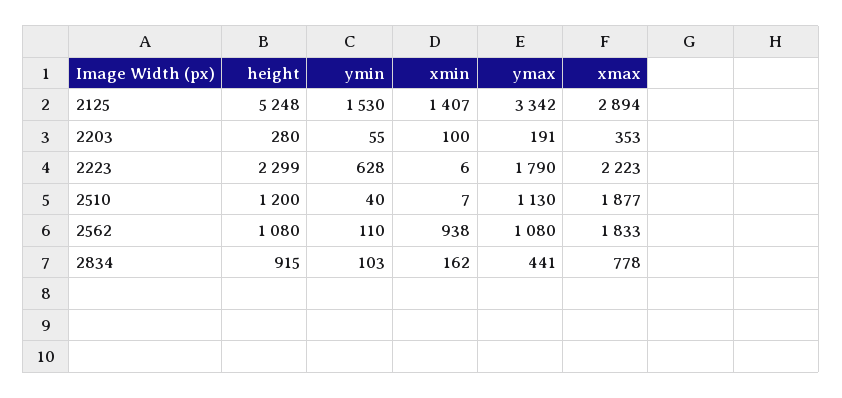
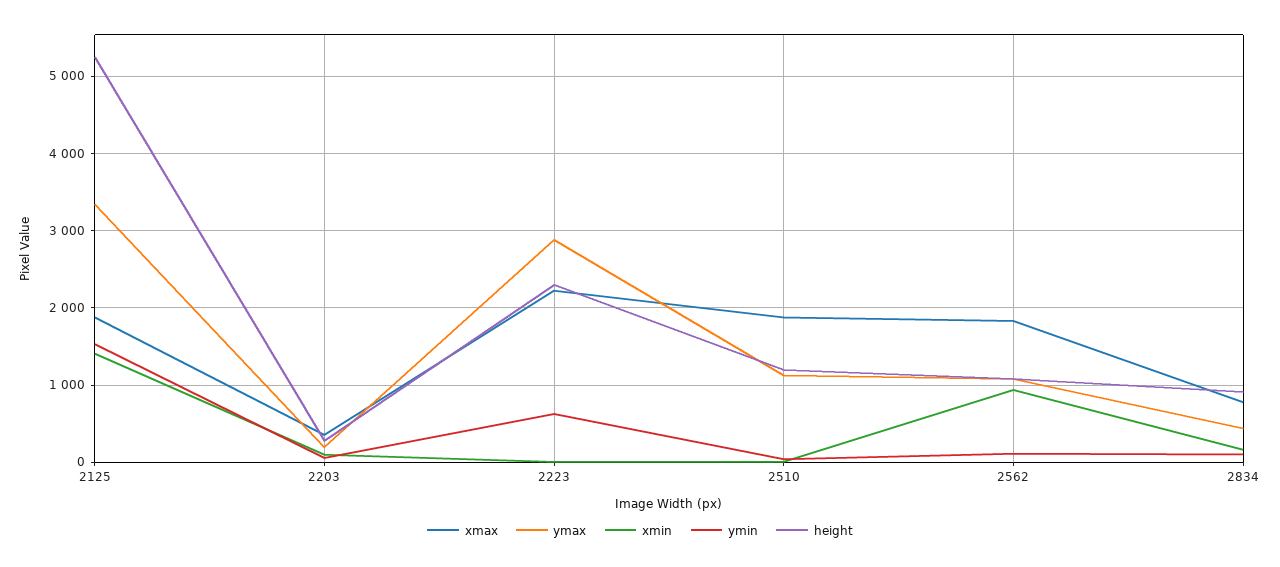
  {
    "height": {
      "2125": 5248,
      "2203": 280,
      "2223": 2299,
      "2510": 1200,
      "2562": 1080,
      "2834": 915
    },
    "ymin": {
      "2125": 1530,
      "2203": 55,
      "2223": 628,
      "2510": 40,
      "2562": 110,
      "2834": 103
    },
    "xmin": {
      "2125": 1407,
      "2203": 100,
      "2223": 6,
      "2510": 7,
      "2562": 938,
      "2834": 162
    },
    "ymax": {
      "2125": 3342,
      "2203": 191,
-     "2223": 1790,
+     "2223": 2900,
      "2510": 1130,
      "2562": 1080,
      "2834": 441
    },
    "xmax": {
-     "2125": 2894,
+     "2125": 1900,
      "2203": 353,
      "2223": 2223,
      "2510": 1877,
      "2562": 1833,
      "2834": 778
    }
  }

